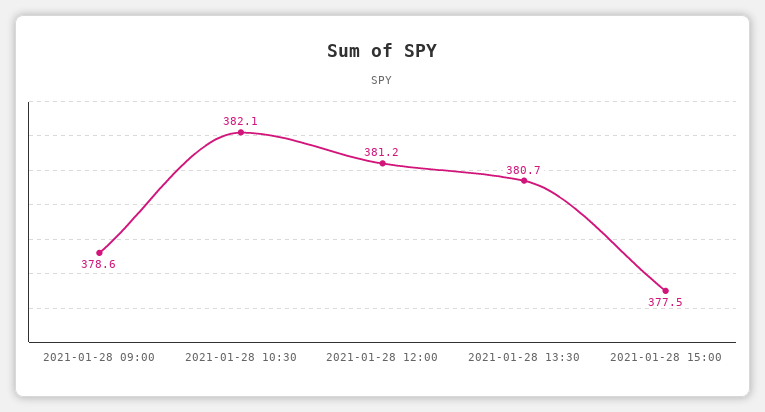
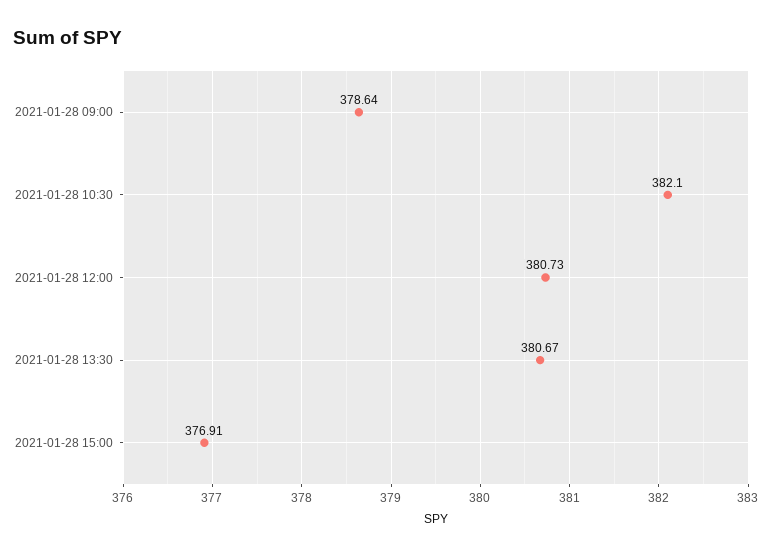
  {
    "2021-01-28 09:00": 378.64,
    "2021-01-28 10:30": 382.1,
-   "2021-01-28 12:00": 381.2,
+   "2021-01-28 12:00": 380.73,
    "2021-01-28 13:30": 380.67,
-   "2021-01-28 15:00": 377.5
+   "2021-01-28 15:00": 376.91
  }

